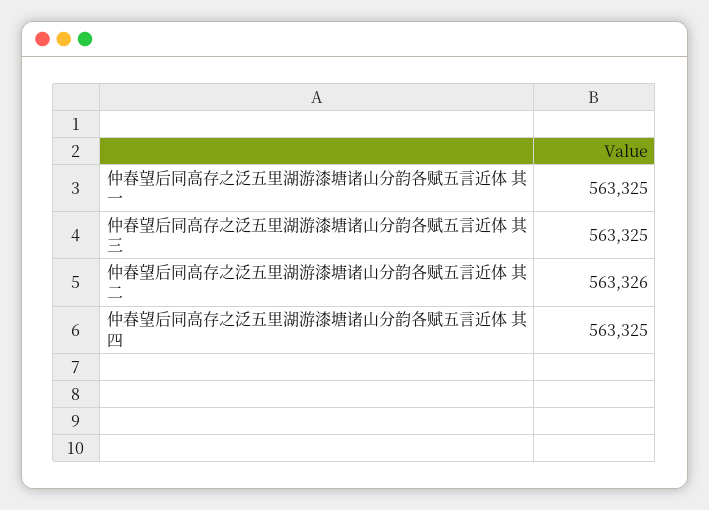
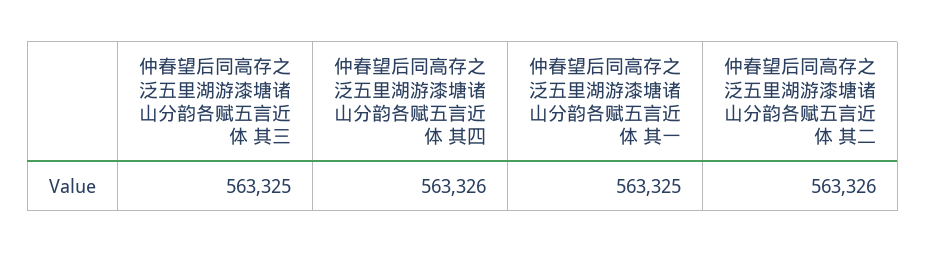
  {
    "仲春望后同高存之泛五里湖游漆塘诸山分韵各赋五言近体 其一": 563325,
    "仲春望后同高存之泛五里湖游漆塘诸山分韵各赋五言近体 其三": 563325,
    "仲春望后同高存之泛五里湖游漆塘诸山分韵各赋五言近体 其二": 563326,
-   "仲春望后同高存之泛五里湖游漆塘诸山分韵各赋五言近体 其四": 563325
+   "仲春望后同高存之泛五里湖游漆塘诸山分韵各赋五言近体 其四": 563326
  }

